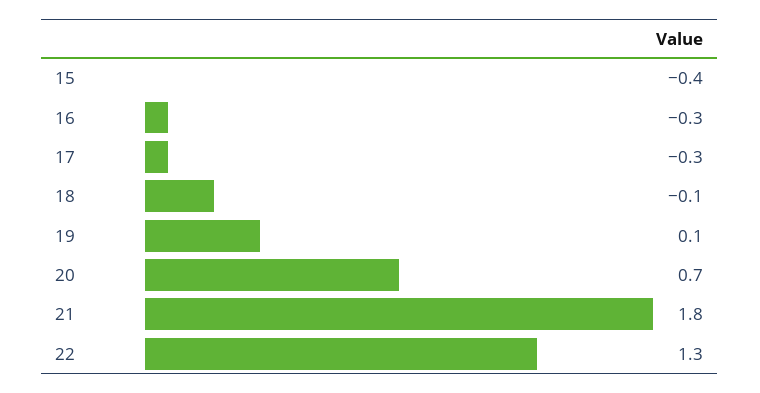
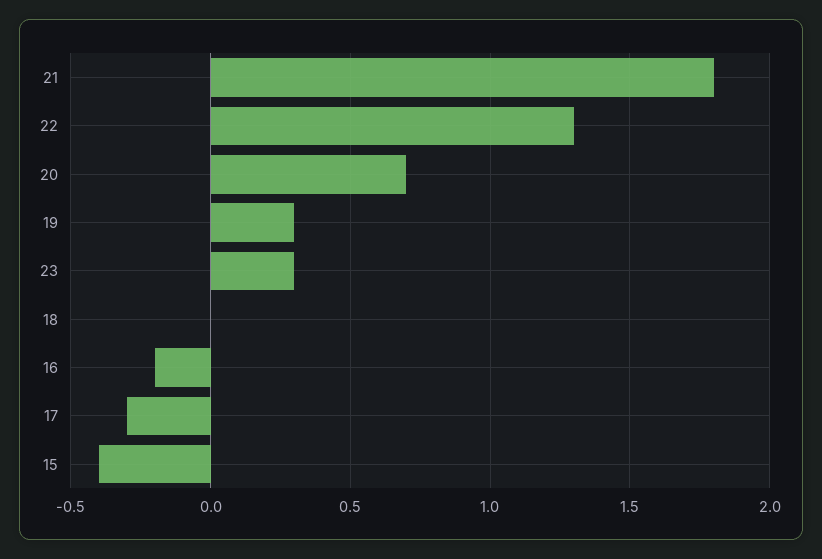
  {
    "15": -0.4,
-   "16": -0.3,
+   "16": -0.2,
    "17": -0.3,
-   "18": -0.1,
+   "18": 0,
-   "19": 0.1,
+   "19": 0.3,
    "20": 0.7,
    "21": 1.8,
-   "22": 1.3
+   "22": 1.3,
+   "23": 0.3
  }

